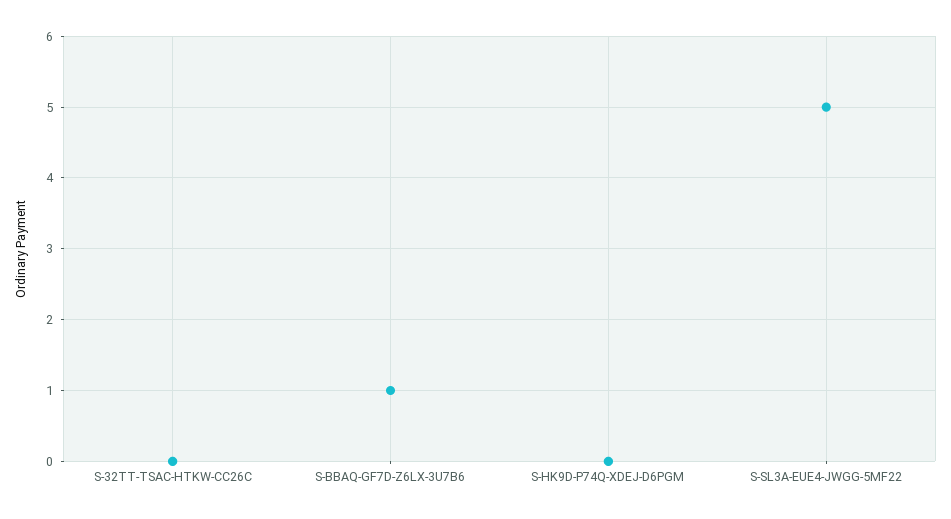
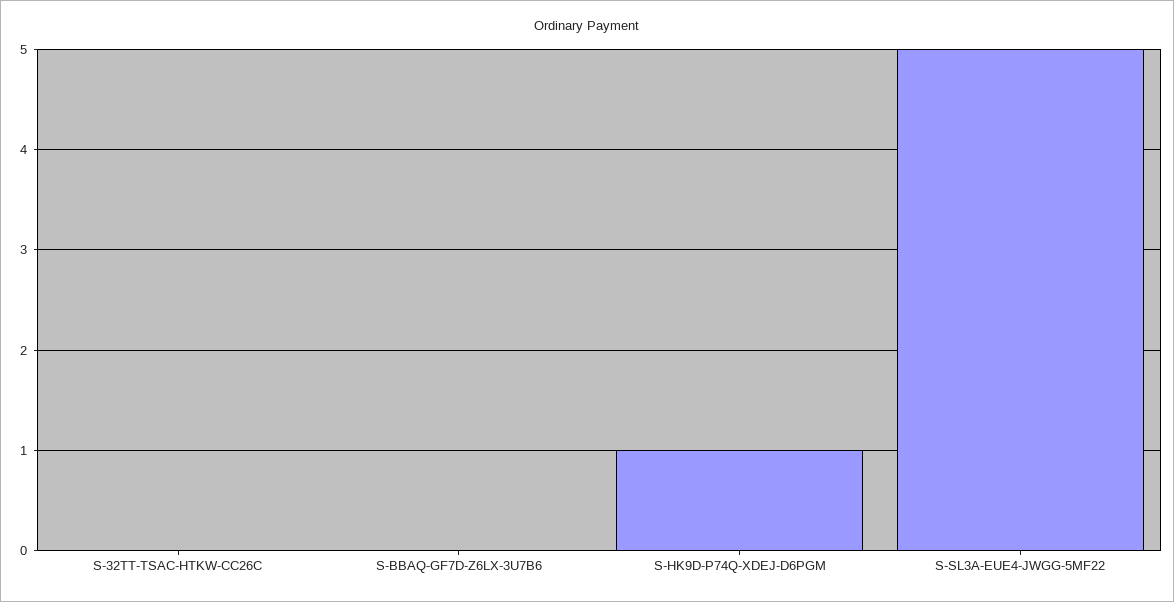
  {
    "S-32TT-TSAC-HTKW-CC26C": 0,
-   "S-BBAQ-GF7D-Z6LX-3U7B6": 1,
+   "S-BBAQ-GF7D-Z6LX-3U7B6": 0,
-   "S-HK9D-P74Q-XDEJ-D6PGM": 0,
+   "S-HK9D-P74Q-XDEJ-D6PGM": 1,
    "S-SL3A-EUE4-JWGG-5MF22": 5
  }

